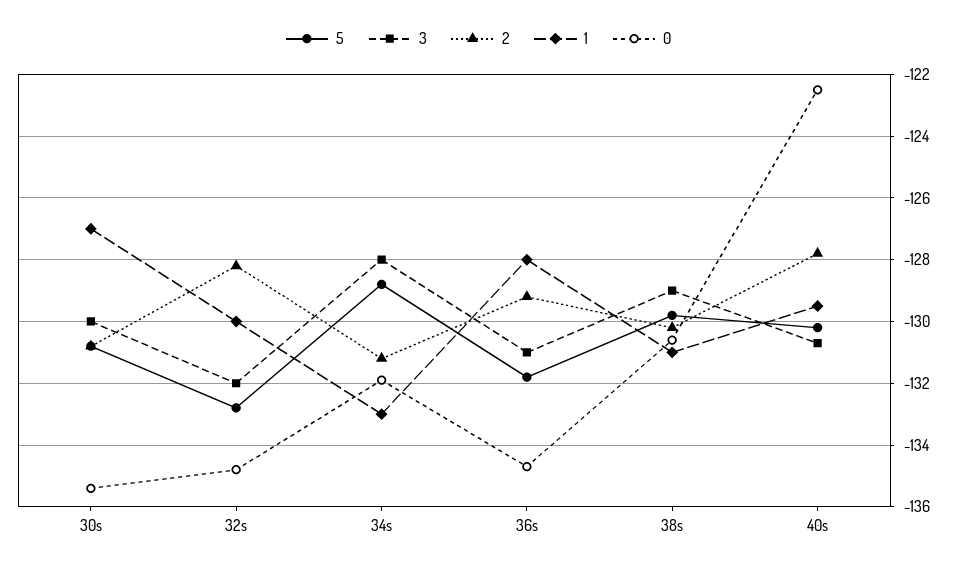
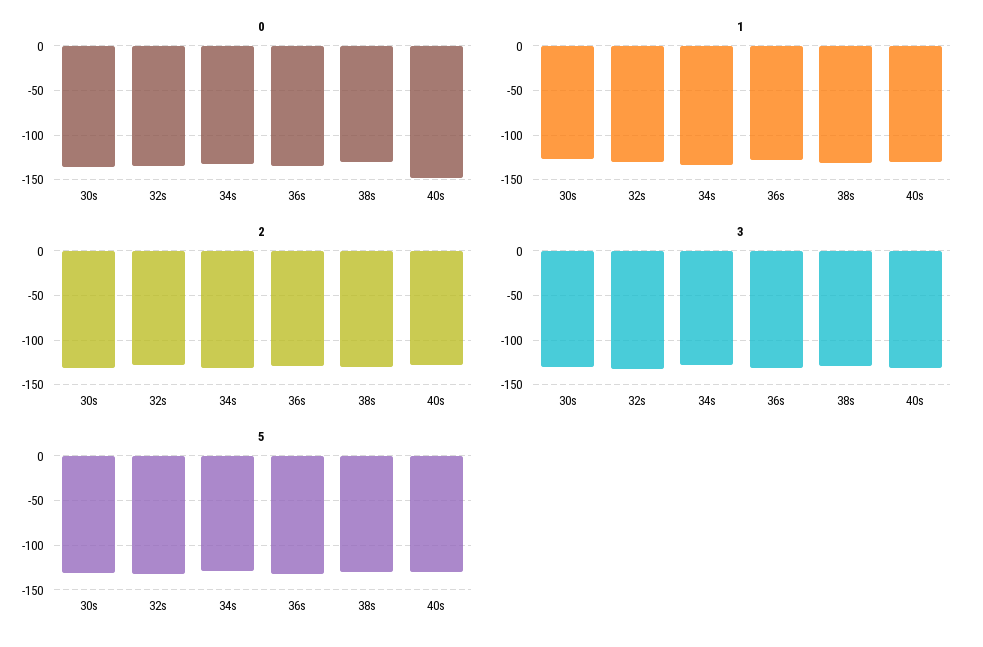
  {
    "5": {
      "30s": -131,
      "32s": -133,
      "34s": -129,
      "36s": -132,
      "38s": -130,
      "40s": -130
    },
    "3": {
      "30s": -130,
      "32s": -132,
      "34s": -128,
      "36s": -131,
      "38s": -129,
      "40s": -130.5
    },
    "2": {
      "30s": -131,
      "32s": -128,
      "34s": -131,
      "36s": -129,
      "38s": -130,
      "40s": -128
    },
    "1": {
      "30s": -127,
      "32s": -130,
      "34s": -133,
      "36s": -128,
      "38s": -131,
      "40s": -129.5
    },
    "0": {
      "30s": -135.5,
      "32s": -135,
      "34s": -132,
      "36s": -134.5,
      "38s": -130.5,
-     "40s": -122.5
+     "40s": -150
    }
  }

